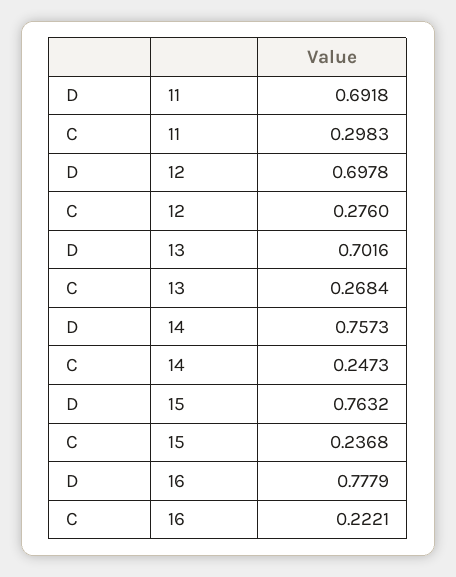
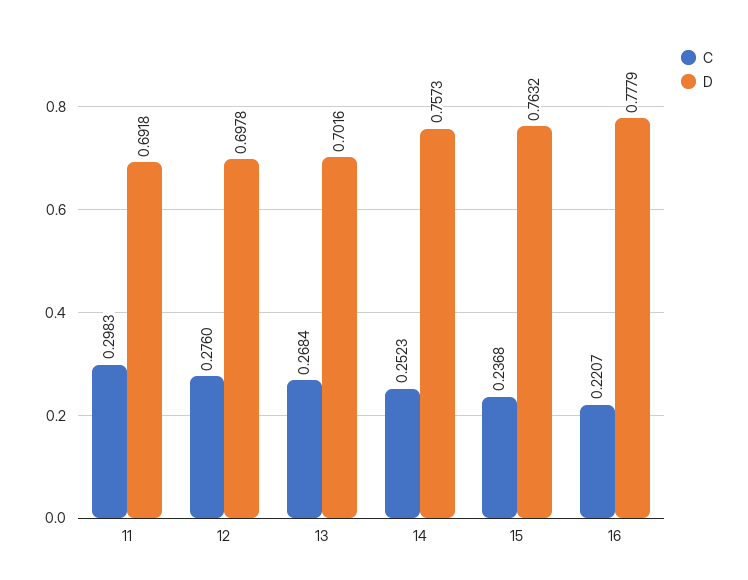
  {
    "D": {
      "11": 0.6918,
      "12": 0.6978,
      "13": 0.7016,
      "14": 0.7573,
      "15": 0.7632,
      "16": 0.7779
    },
    "C": {
      "11": 0.2983,
      "12": 0.276,
      "13": 0.2684,
-     "14": 0.2473,
+     "14": 0.2523,
      "15": 0.2368,
-     "16": 0.2221
+     "16": 0.2207
    }
  }

